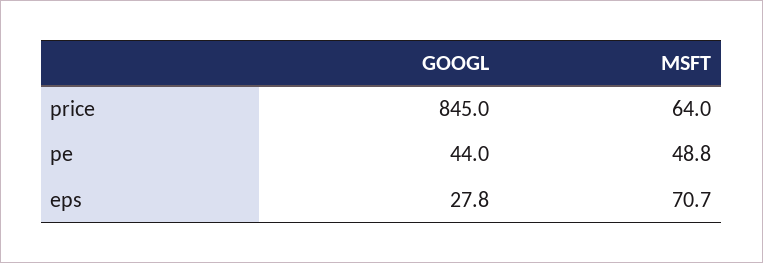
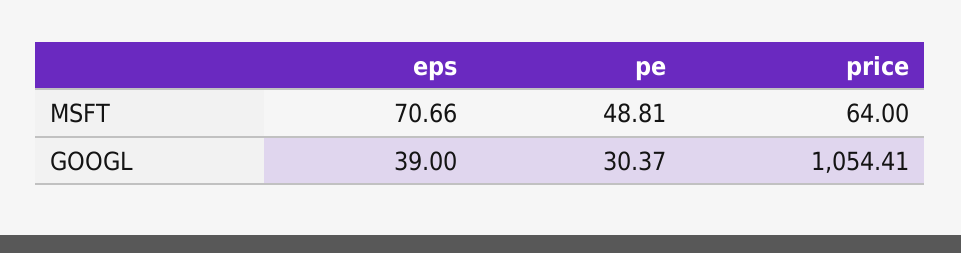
  {
    "GOOGL": {
-     "price": 845,
+     "price": 1054.41,
-     "pe": 44,
+     "pe": 30.37,
-     "eps": 27.8
+     "eps": 39
    },
    "MSFT": {
      "price": 64,
      "pe": 48.81,
      "eps": 70.66
    }
  }

